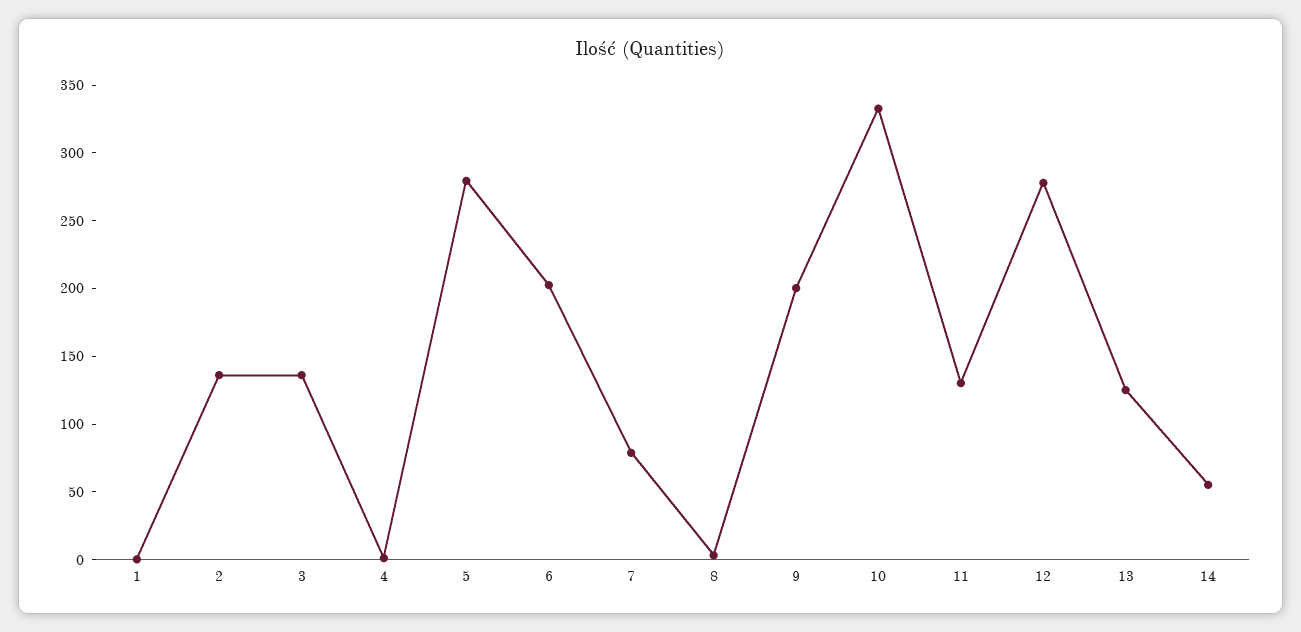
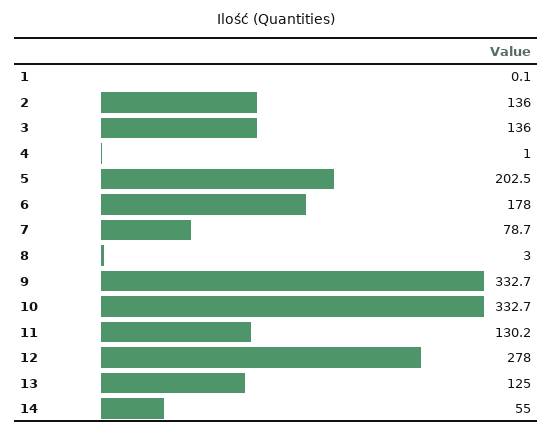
  {
    "1": 0.1,
    "2": 136,
    "3": 136,
    "4": 1,
-   "5": 280,
+   "5": 202.5,
-   "6": 200,
+   "6": 178,
    "7": 78.7,
    "8": 3,
-   "9": 200,
+   "9": 332.7,
    "10": 332.7,
    "11": 130.2,
    "12": 278,
    "13": 125,
    "14": 55
  }

